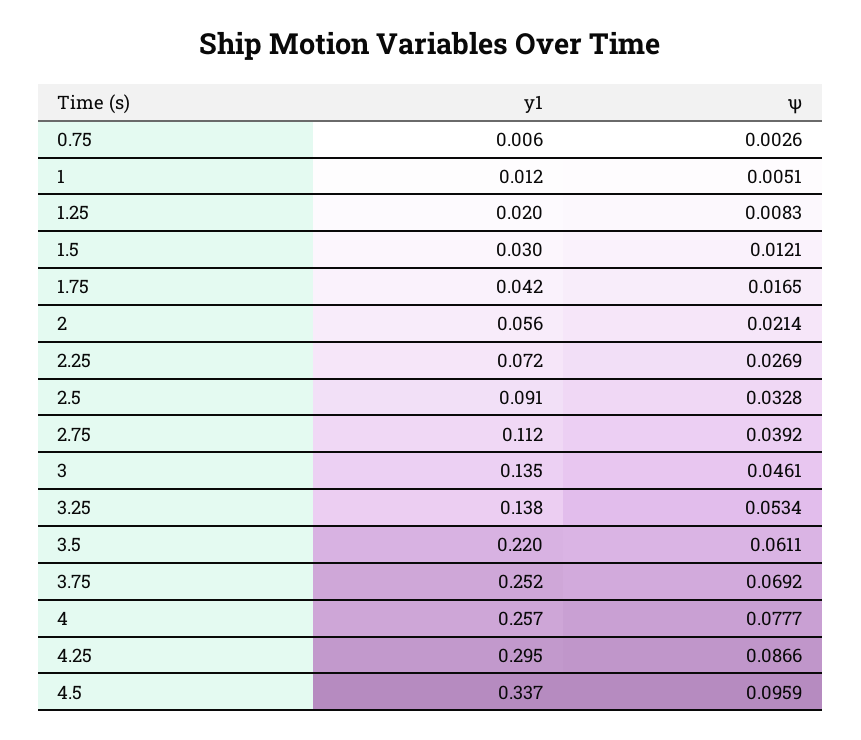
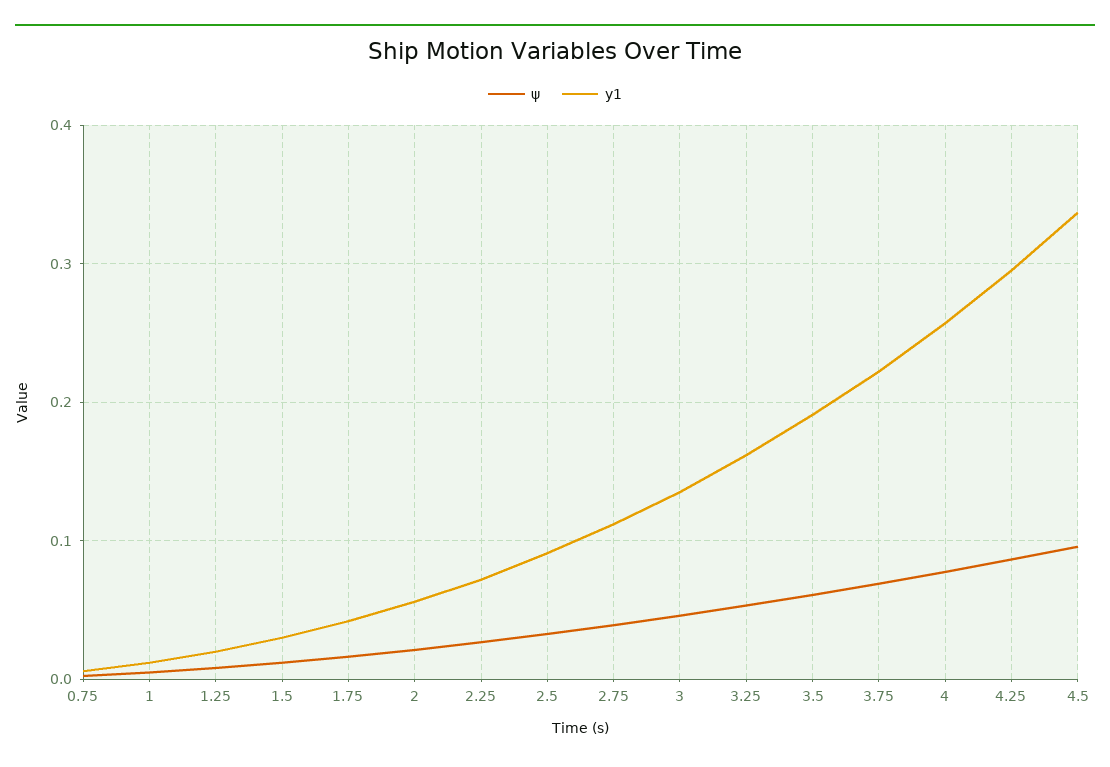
  {
    "y1": {
      "0.75": 0.006,
      "1": 0.012,
      "1.25": 0.02,
      "1.5": 0.03,
      "1.75": 0.042,
      "2": 0.056,
      "2.25": 0.072,
      "2.5": 0.091,
      "2.75": 0.112,
      "3": 0.135,
-     "3.25": 0.138,
+     "3.25": 0.16,
-     "3.5": 0.22,
+     "3.5": 0.19,
-     "3.75": 0.252,
+     "3.75": 0.22,
      "4": 0.257,
      "4.25": 0.295,
      "4.5": 0.337
    },
    "ψ": {
      "0.75": 0.0026,
      "1": 0.0051,
      "1.25": 0.0083,
      "1.5": 0.0121,
      "1.75": 0.0165,
      "2": 0.0214,
      "2.25": 0.0269,
      "2.5": 0.0328,
      "2.75": 0.0392,
      "3": 0.0461,
      "3.25": 0.0534,
      "3.5": 0.0611,
      "3.75": 0.0692,
      "4": 0.0777,
      "4.25": 0.0866,
      "4.5": 0.0959
    }
  }

